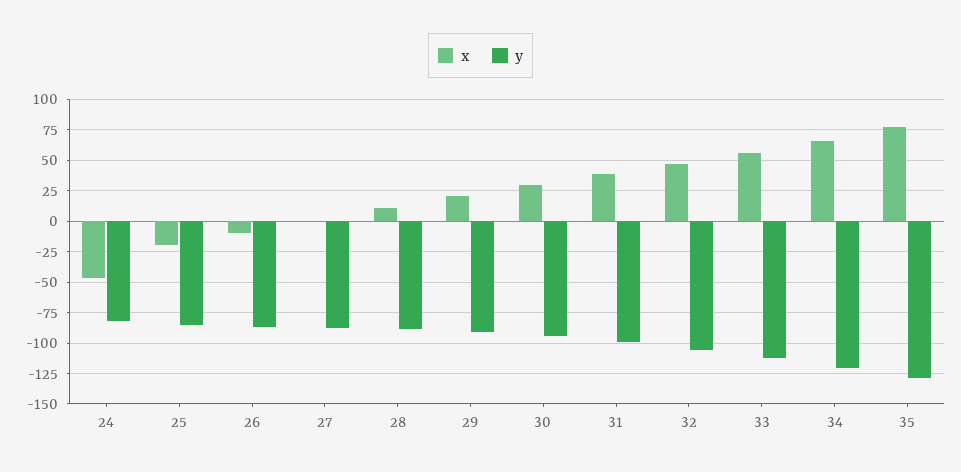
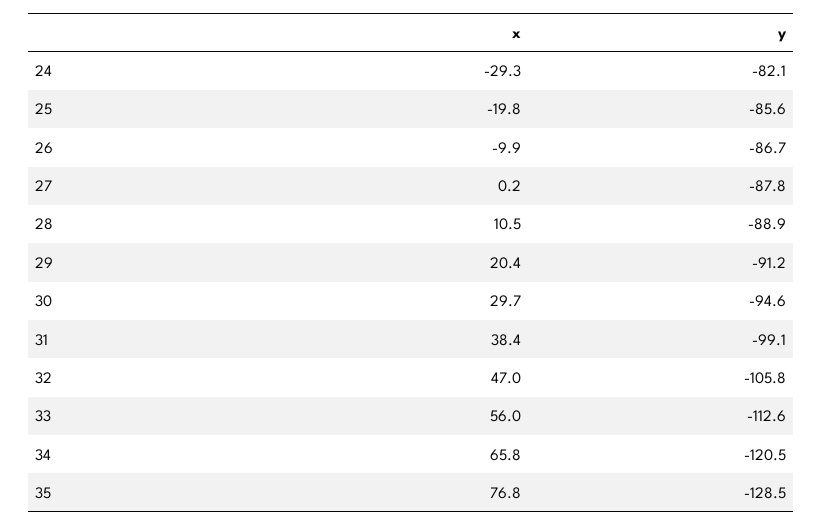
  {
    "x": {
-     "24": -45,
+     "24": -29.3,
      "25": -19.8,
      "26": -9.9,
      "27": 0.2,
      "28": 10.5,
      "29": 20.4,
      "30": 29.7,
      "31": 38.4,
      "32": 47,
      "33": 56,
      "34": 65.8,
      "35": 76.8
    },
    "y": {
      "24": -82.1,
      "25": -85.6,
      "26": -86.7,
      "27": -87.8,
      "28": -88.9,
      "29": -91.2,
      "30": -94.6,
      "31": -99.1,
      "32": -105.8,
      "33": -112.6,
      "34": -120.5,
      "35": -128.5
    }
  }

